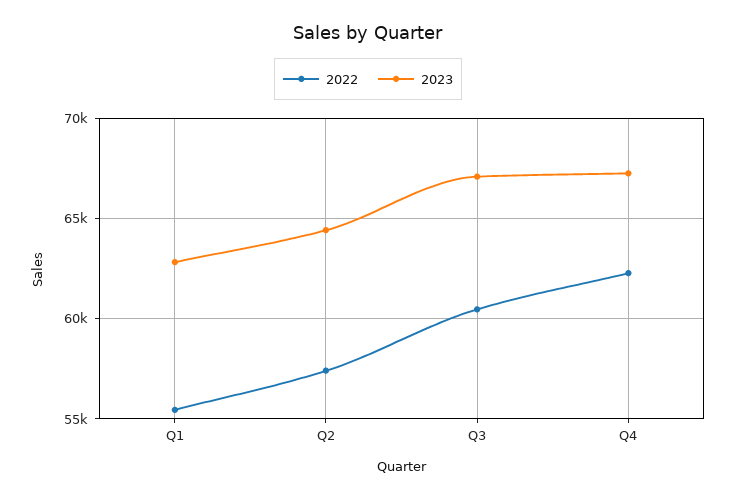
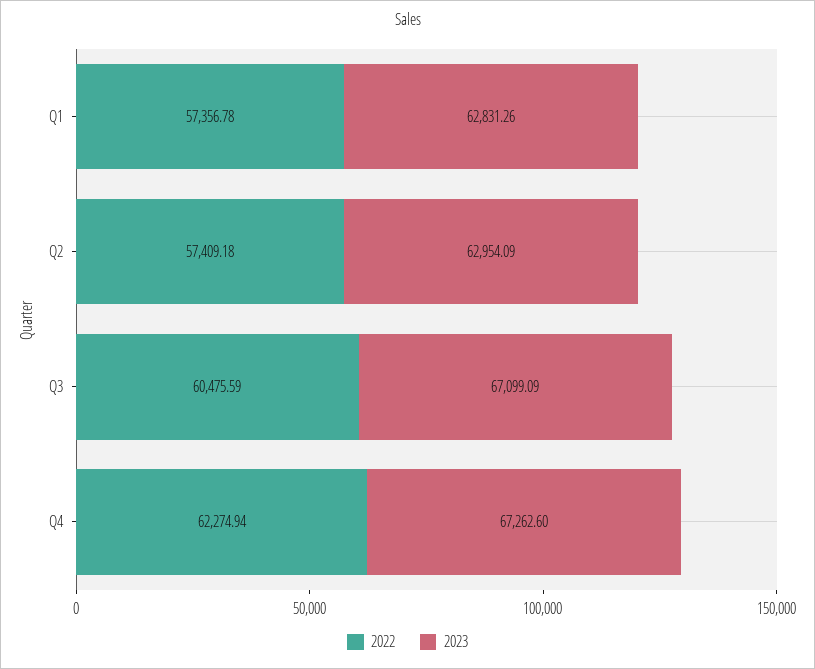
  {
    "2022": {
-     "Q1": 55500,
+     "Q1": 57356.78,
      "Q2": 57409.18,
      "Q3": 60475.59,
      "Q4": 62274.94
    },
    "2023": {
      "Q1": 62831.26,
-     "Q2": 64500,
+     "Q2": 62954.09,
      "Q3": 67099.09,
      "Q4": 67262.6
    }
  }

